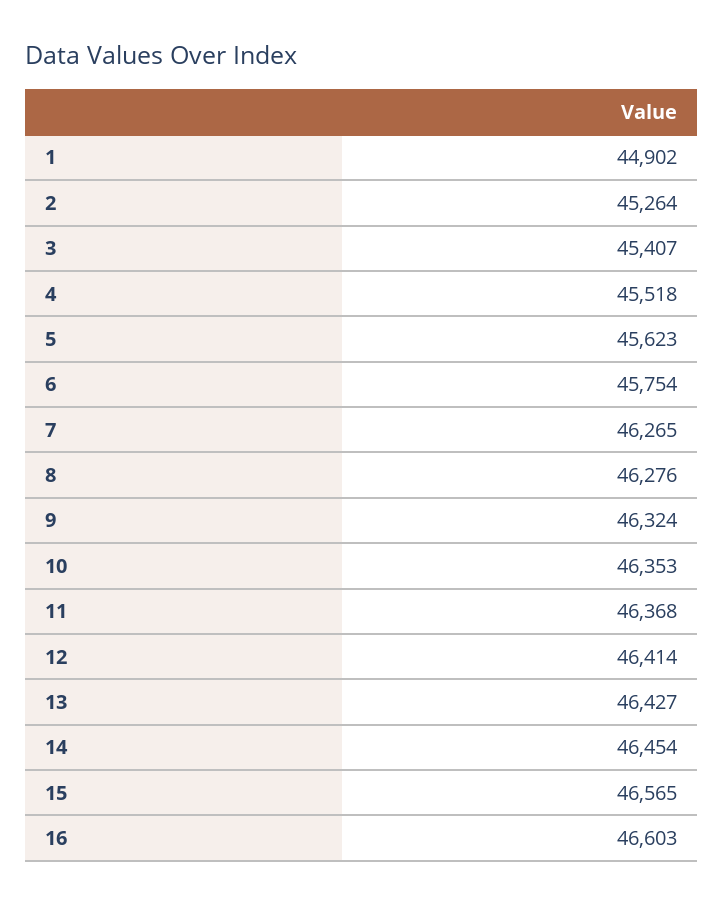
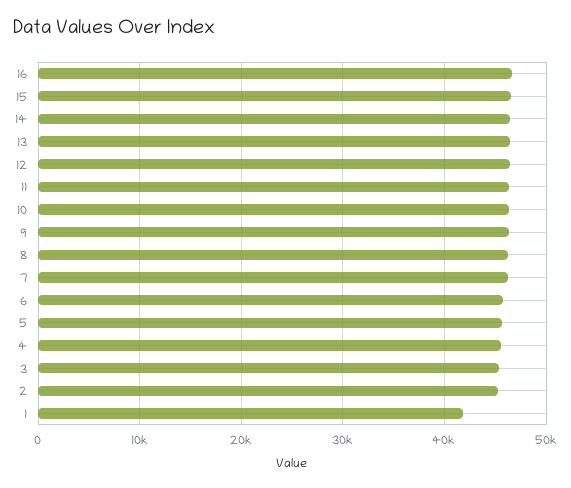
  {
-   "1": 44902,
+   "1": 42000,
    "2": 45264,
    "3": 45407,
    "4": 45518,
    "5": 45623,
    "6": 45754,
    "7": 46265,
    "8": 46276,
    "9": 46324,
    "10": 46353,
    "11": 46368,
    "12": 46414,
    "13": 46427,
    "14": 46454,
    "15": 46565,
    "16": 46603
  }

